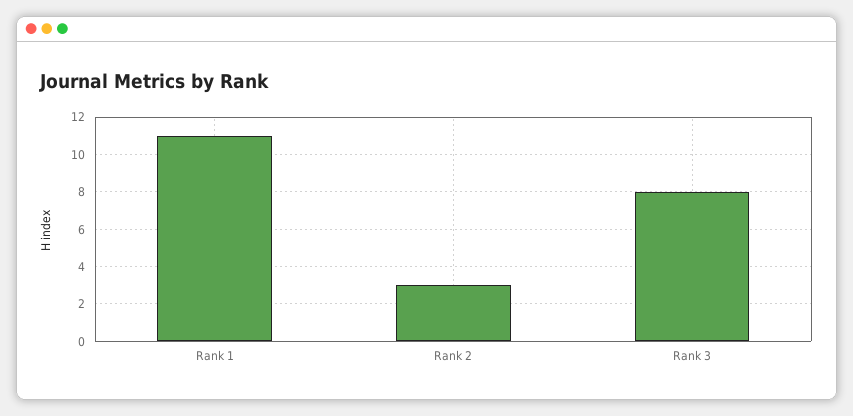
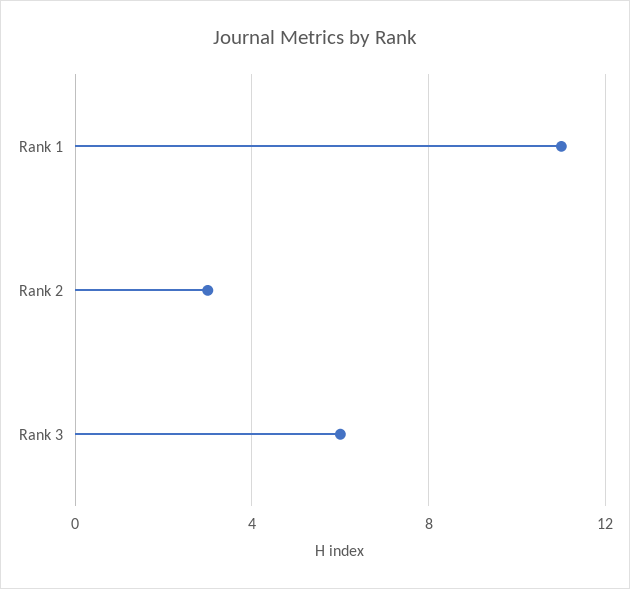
  {
    "Rank 1": 11,
    "Rank 2": 3,
-   "Rank 3": 8
+   "Rank 3": 6
  }

